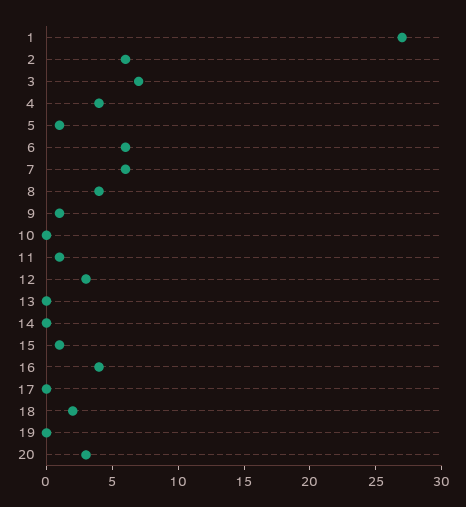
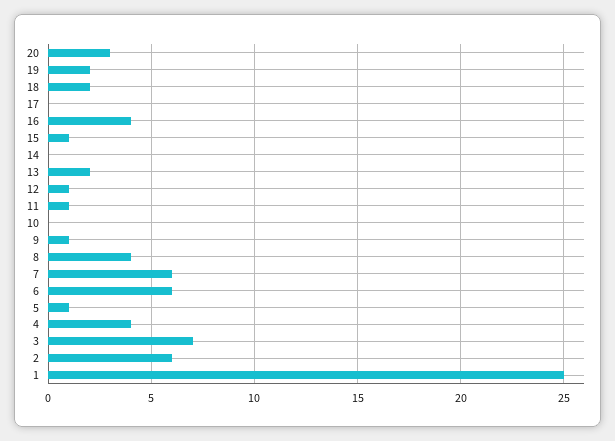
  {
-   "1": 27,
+   "1": 25,
    "2": 6,
    "3": 7,
    "4": 4,
    "5": 1,
    "6": 6,
    "7": 6,
    "8": 4,
    "9": 1,
    "10": 0,
    "11": 1,
-   "12": 3,
+   "12": 1,
-   "13": 0,
+   "13": 2,
    "14": 0,
    "15": 1,
    "16": 4,
    "17": 0,
    "18": 2,
-   "19": 0,
+   "19": 2,
    "20": 3
  }

